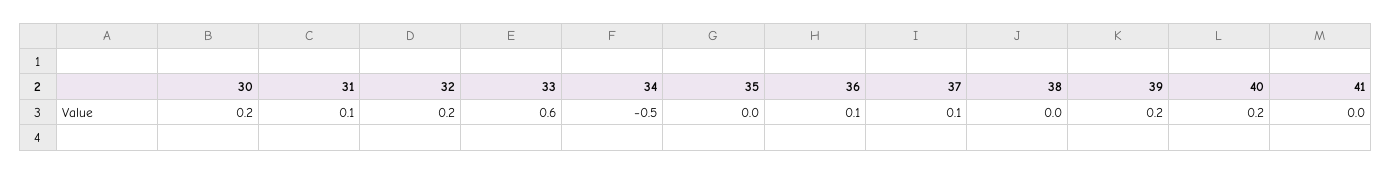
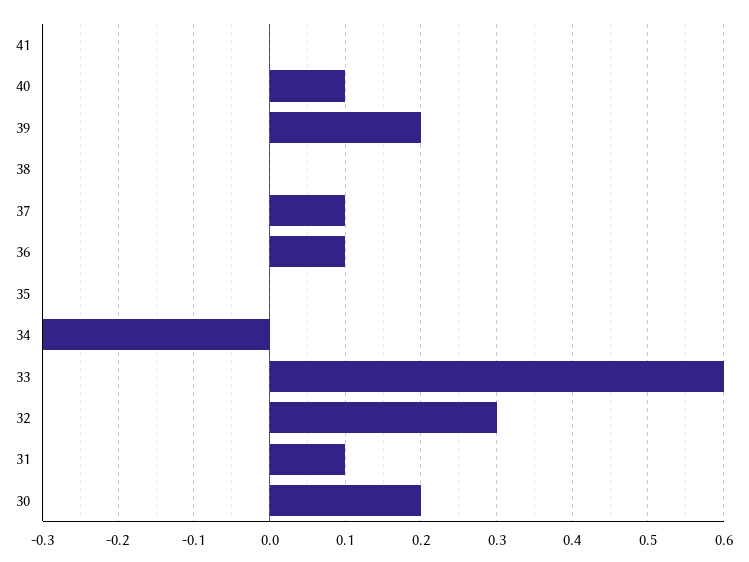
  {
    "30": 0.2,
    "31": 0.1,
-   "32": 0.2,
+   "32": 0.3,
    "33": 0.6,
-   "34": -0.5,
+   "34": -0.3,
    "35": 0,
    "36": 0.1,
    "37": 0.1,
    "38": 0,
    "39": 0.2,
-   "40": 0.2,
+   "40": 0.1,
    "41": 0
  }

